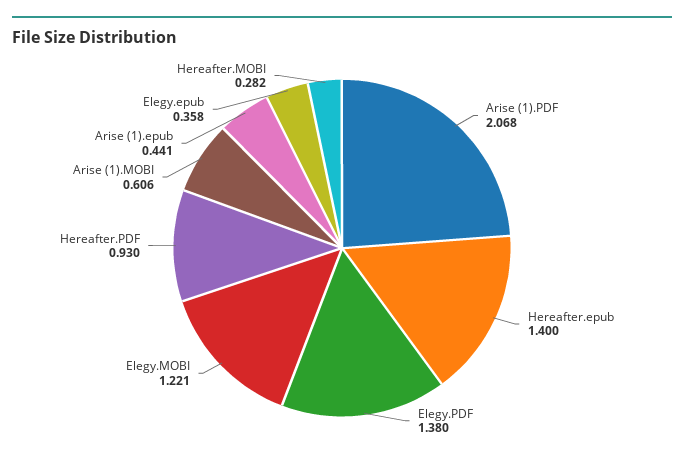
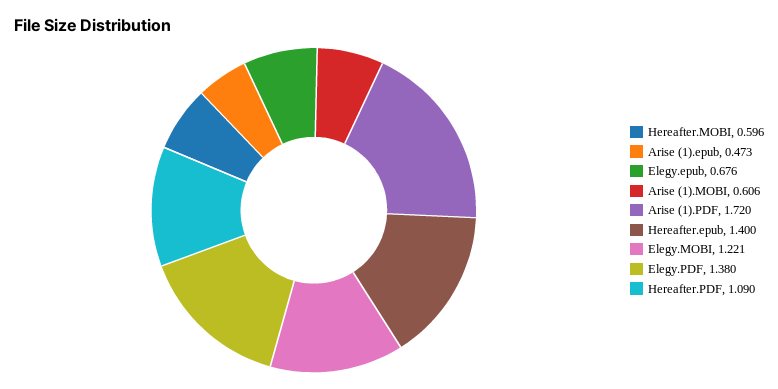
  {
-   "Arise (1).PDF": 2.068,
+   "Arise (1).PDF": 1.72,
    "Hereafter.epub": 1.4,
    "Elegy.PDF": 1.38,
    "Elegy.MOBI": 1.221,
-   "Hereafter.PDF": 0.93,
+   "Hereafter.PDF": 1.09,
    "Arise (1).MOBI": 0.606,
-   "Arise (1).epub": 0.441,
+   "Arise (1).epub": 0.473,
-   "Elegy.epub": 0.358,
+   "Elegy.epub": 0.676,
-   "Hereafter.MOBI": 0.282
+   "Hereafter.MOBI": 0.596
  }

